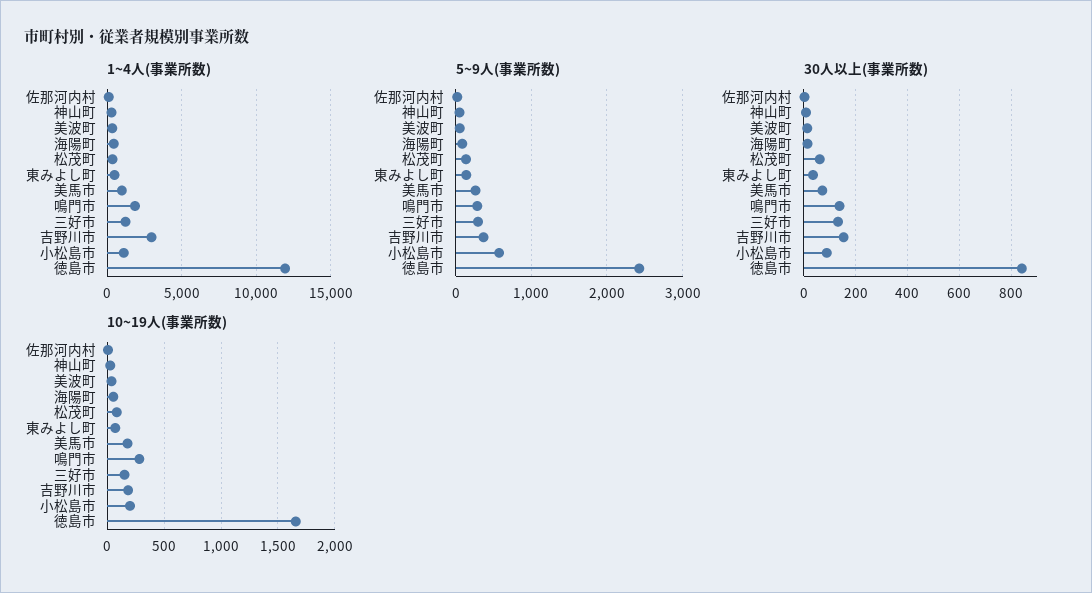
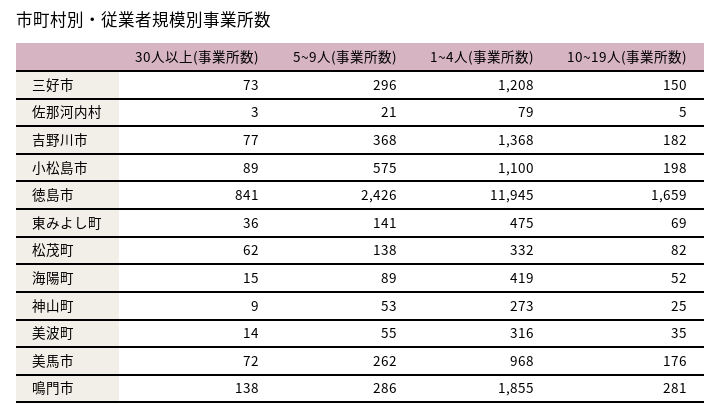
  {
    "1~4人(事業所数)": {
      "佐那河内村": 79,
      "神山町": 273,
      "美波町": 316,
      "海陽町": 419,
      "松茂町": 332,
      "東みよし町": 475,
      "美馬市": 968,
      "鳴門市": 1855,
      "三好市": 1208,
-     "吉野川市": 3000,
+     "吉野川市": 1368,
      "小松島市": 1100,
      "徳島市": 11945
    },
    "5~9人(事業所数)": {
      "佐那河内村": 21,
      "神山町": 53,
      "美波町": 55,
      "海陽町": 89,
      "松茂町": 138,
      "東みよし町": 141,
      "美馬市": 262,
      "鳴門市": 286,
      "三好市": 296,
      "吉野川市": 368,
      "小松島市": 575,
      "徳島市": 2426
    },
    "30人以上(事業所数)": {
      "佐那河内村": 3,
      "神山町": 9,
      "美波町": 14,
      "海陽町": 15,
      "松茂町": 62,
      "東みよし町": 36,
      "美馬市": 72,
      "鳴門市": 138,
-     "三好市": 125,
+     "三好市": 73,
-     "吉野川市": 150,
+     "吉野川市": 77,
      "小松島市": 89,
      "徳島市": 841
    },
    "10~19人(事業所数)": {
      "佐那河内村": 5,
      "神山町": 25,
      "美波町": 35,
      "海陽町": 52,
      "松茂町": 82,
      "東みよし町": 69,
      "美馬市": 176,
      "鳴門市": 281,
      "三好市": 150,
      "吉野川市": 182,
      "小松島市": 198,
      "徳島市": 1659
    }
  }

